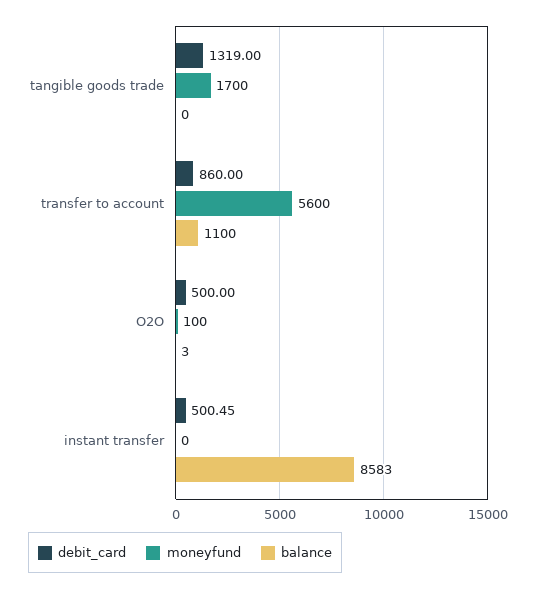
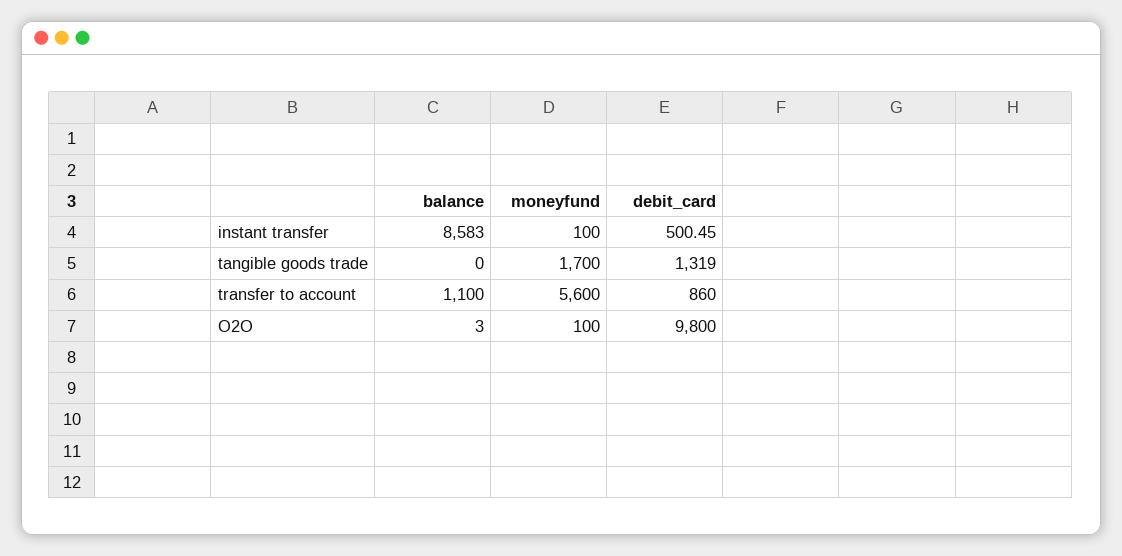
  {
    "debit_card": {
      "tangible goods trade": 1319,
      "transfer to account": 860,
-     "O2O": 500,
+     "O2O": 9800,
      "instant transfer": 500.45
    },
    "moneyfund": {
      "tangible goods trade": 1700,
      "transfer to account": 5600,
      "O2O": 100,
-     "instant transfer": 0
+     "instant transfer": 100
    },
    "balance": {
      "tangible goods trade": 0,
      "transfer to account": 1100,
      "O2O": 3,
      "instant transfer": 8583
    }
  }

